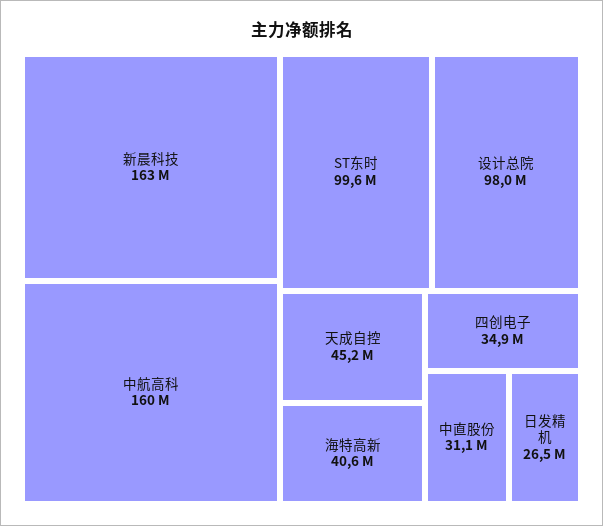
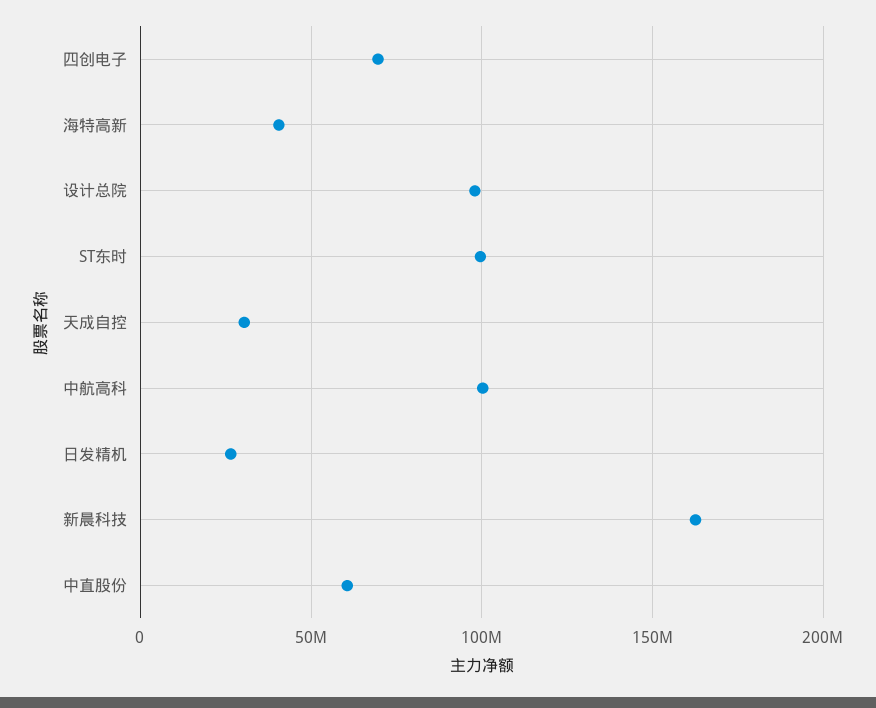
  {
    "新晨科技": 163000000,
-   "中航高科": 160000000,
+   "中航高科": 100000000,
    "ST东时": 99600000,
    "设计总院": 98000000,
-   "天成自控": 45200000,
+   "天成自控": 30000000,
    "海特高新": 40600000,
-   "四创电子": 34900000,
+   "四创电子": 70000000,
-   "中直股份": 31100000,
+   "中直股份": 60000000,
    "日发精机": 26500000
  }

